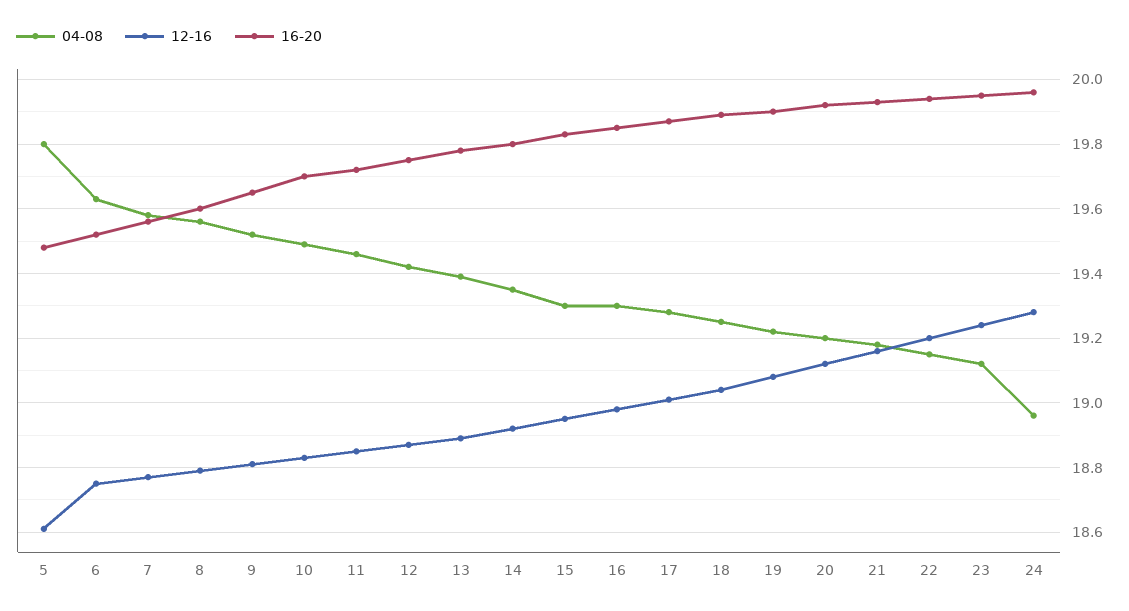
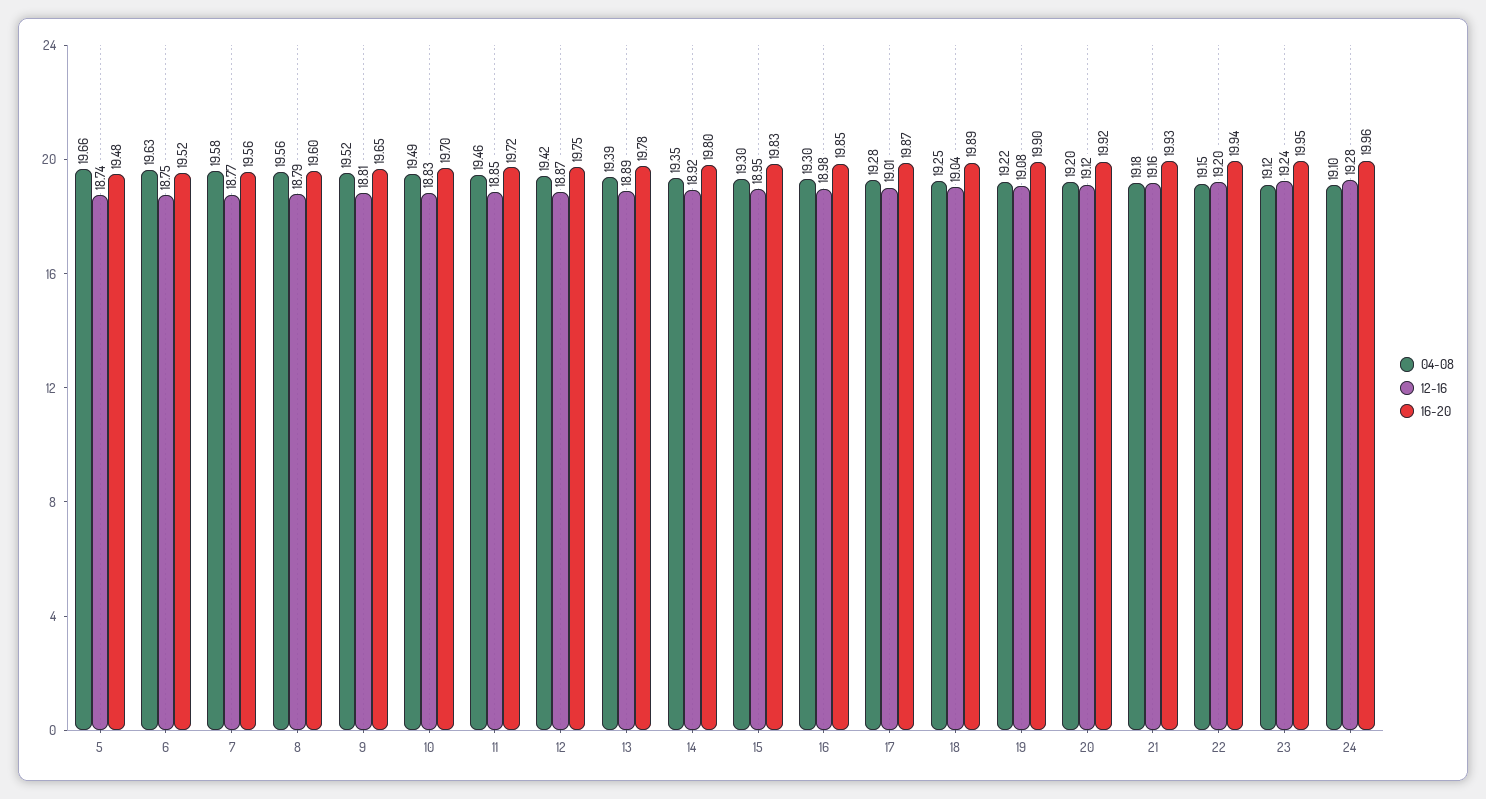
  {
    "04-08": {
-     "5": 19.8,
+     "5": 19.66,
      "6": 19.63,
      "7": 19.58,
      "8": 19.56,
      "9": 19.52,
      "10": 19.49,
      "11": 19.46,
      "12": 19.42,
      "13": 19.39,
      "14": 19.35,
      "15": 19.3,
      "16": 19.3,
      "17": 19.28,
      "18": 19.25,
      "19": 19.22,
      "20": 19.2,
      "21": 19.18,
      "22": 19.15,
      "23": 19.12,
-     "24": 18.95
+     "24": 19.1
    },
    "12-16": {
-     "5": 18.6,
+     "5": 18.74,
      "6": 18.75,
      "7": 18.77,
      "8": 18.79,
      "9": 18.81,
      "10": 18.83,
      "11": 18.85,
      "12": 18.87,
      "13": 18.89,
      "14": 18.92,
      "15": 18.95,
      "16": 18.98,
      "17": 19.01,
      "18": 19.04,
      "19": 19.08,
      "20": 19.12,
      "21": 19.16,
      "22": 19.2,
      "23": 19.24,
      "24": 19.28
    },
    "16-20": {
      "5": 19.48,
      "6": 19.52,
      "7": 19.56,
      "8": 19.6,
      "9": 19.65,
      "10": 19.7,
      "11": 19.72,
      "12": 19.75,
      "13": 19.78,
      "14": 19.8,
      "15": 19.83,
      "16": 19.85,
      "17": 19.87,
      "18": 19.89,
      "19": 19.9,
      "20": 19.92,
      "21": 19.93,
      "22": 19.94,
      "23": 19.95,
      "24": 19.96
    }
  }

